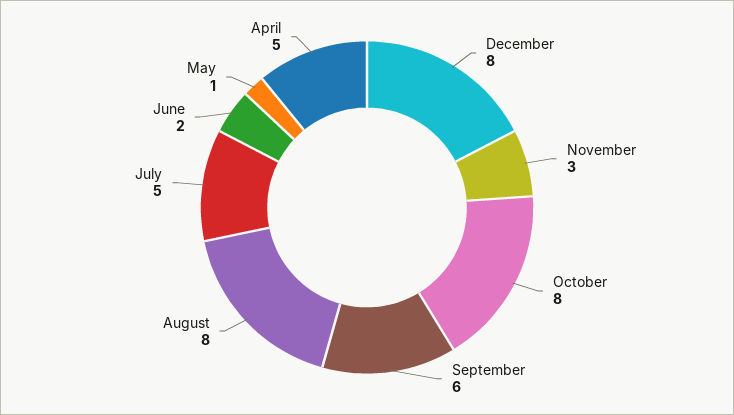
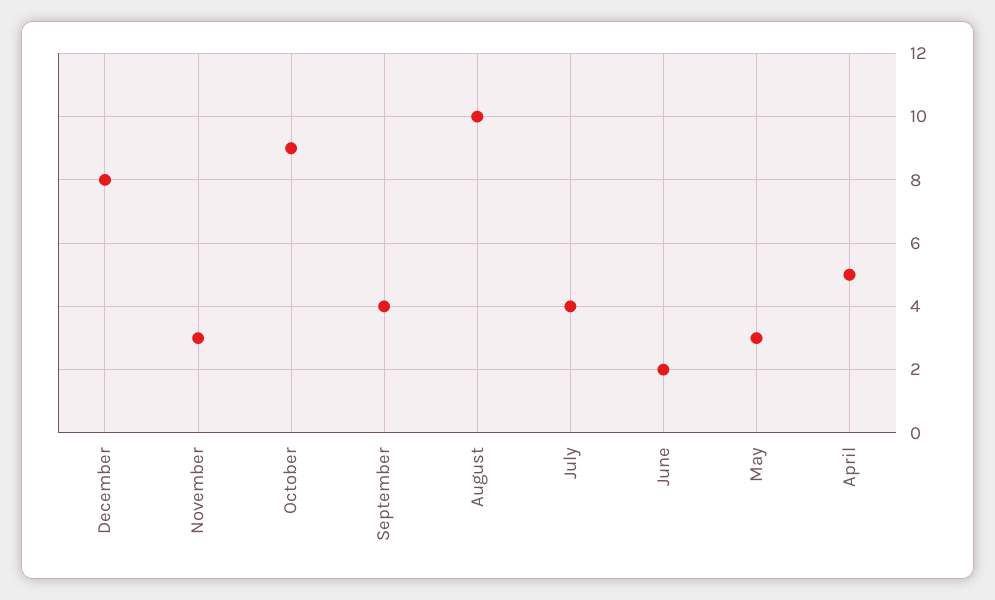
  {
    "December": 8,
    "November": 3,
-   "October": 8,
+   "October": 9,
-   "September": 6,
+   "September": 4,
-   "August": 8,
+   "August": 10,
-   "July": 5,
+   "July": 4,
    "June": 2,
-   "May": 1,
+   "May": 3,
    "April": 5
  }

